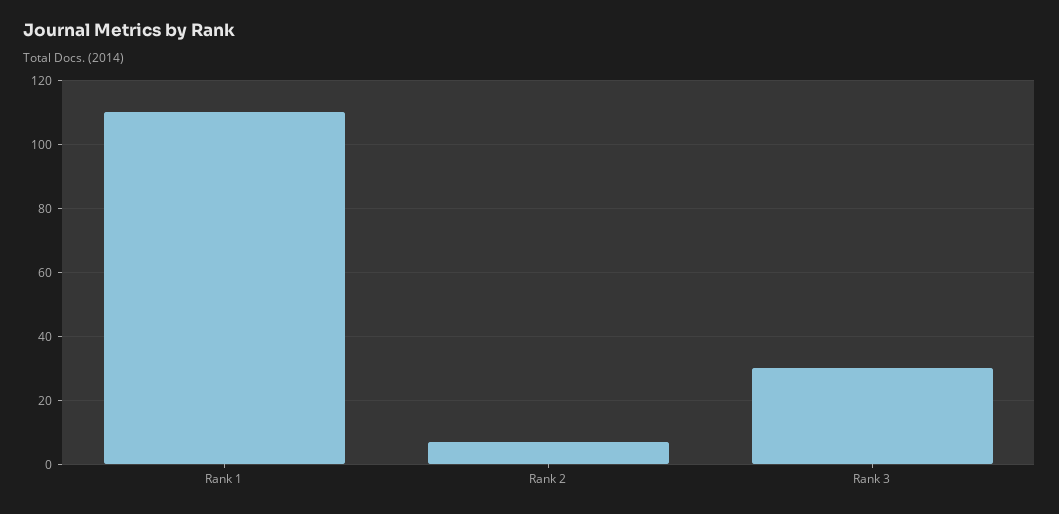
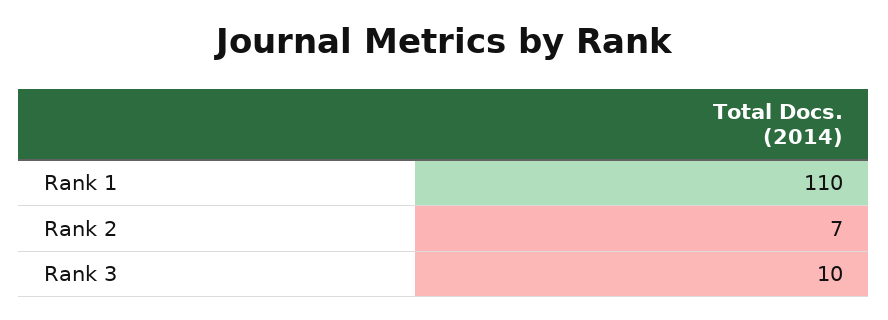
  {
    "Rank 1": 110,
    "Rank 2": 7,
-   "Rank 3": 30
+   "Rank 3": 10
  }

